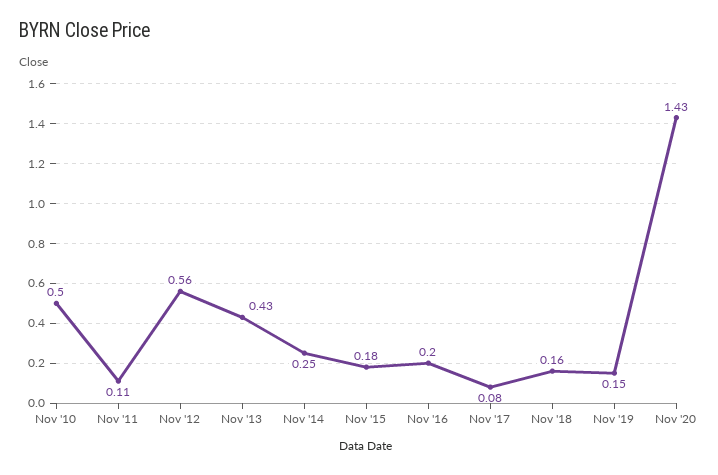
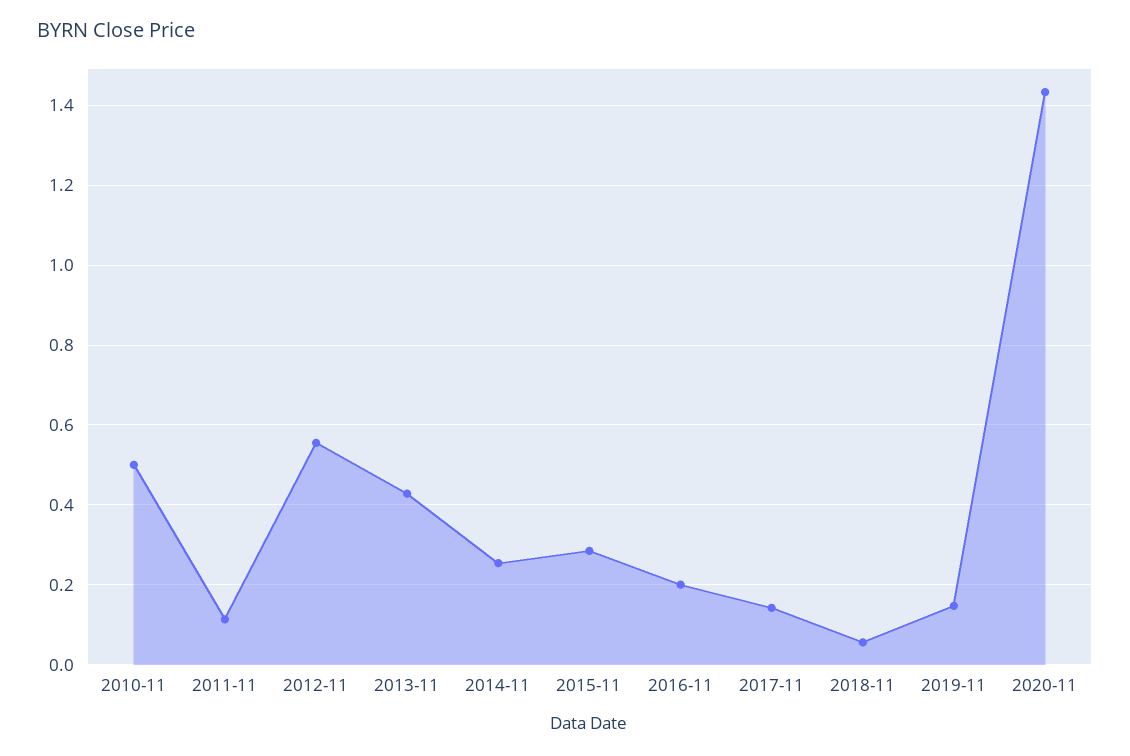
  {
    "Nov '10": 0.5,
    "Nov '11": 0.11,
    "Nov '12": 0.56,
    "Nov '13": 0.43,
    "Nov '14": 0.25,
-   "Nov '15": 0.18,
+   "Nov '15": 0.28,
    "Nov '16": 0.2,
-   "Nov '17": 0.08,
+   "Nov '17": 0.14,
-   "Nov '18": 0.16,
+   "Nov '18": 0.06,
    "Nov '19": 0.15,
    "Nov '20": 1.43
  }

